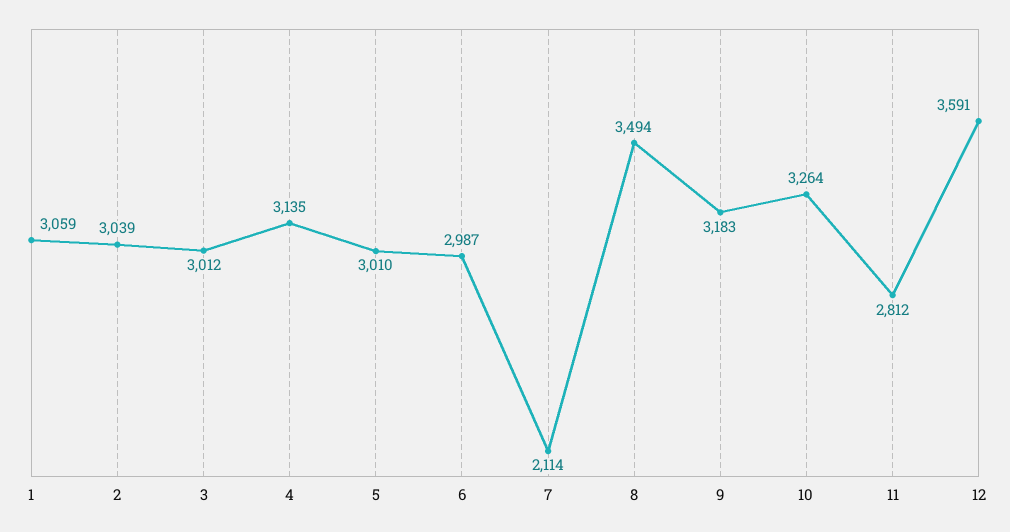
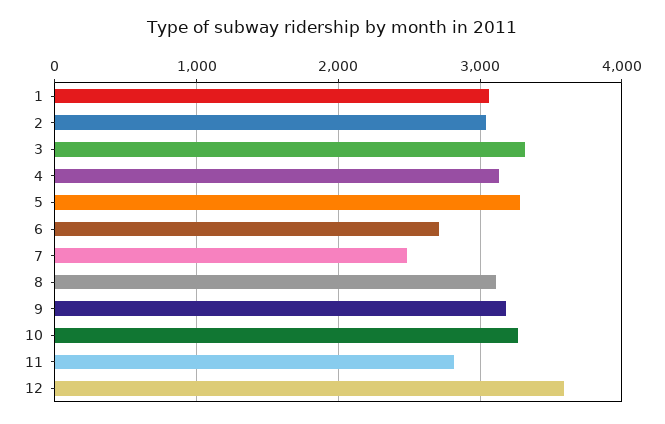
  {
    "1": 3059,
    "2": 3039,
-   "3": 3012,
+   "3": 3300,
    "4": 3135,
-   "5": 3010,
+   "5": 3300,
-   "6": 2987,
+   "6": 2700,
-   "7": 2114,
+   "7": 2500,
-   "8": 3494,
+   "8": 3100,
    "9": 3183,
    "10": 3264,
    "11": 2812,
    "12": 3591
  }

